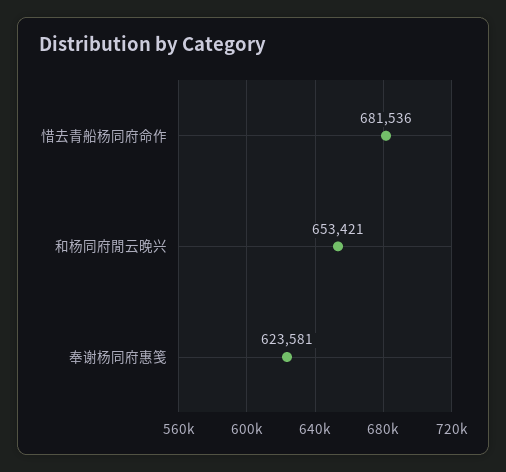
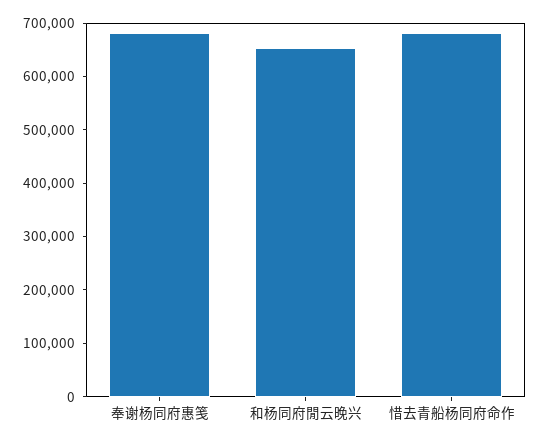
  {
    "惜去青船杨同府命作": 681536,
    "和杨同府閒云晚兴": 653421,
-   "奉谢杨同府惠笺": 623581
+   "奉谢杨同府惠笺": 680000
  }

